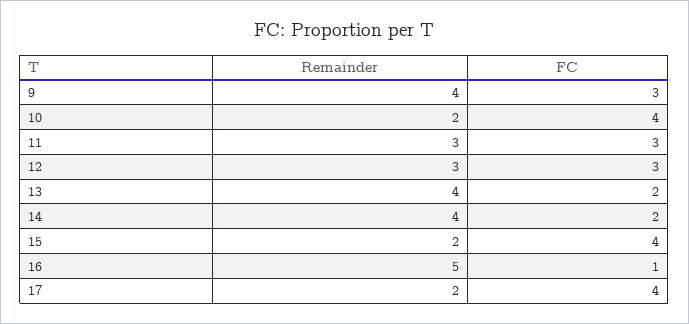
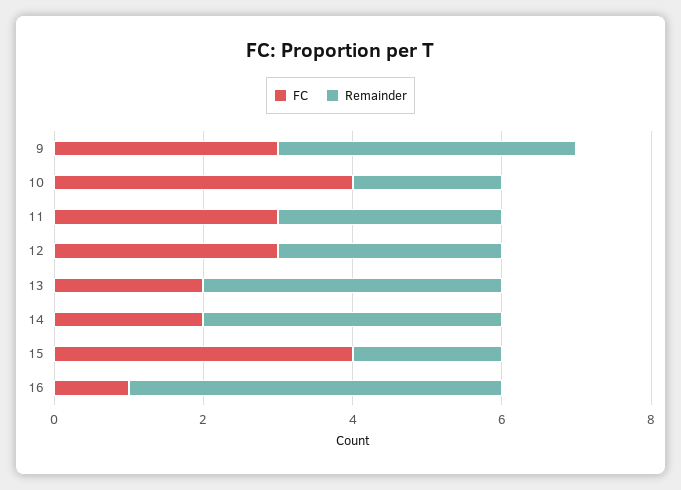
  {
    "Remainder": {
      "9": 4,
      "10": 2,
      "11": 3,
      "12": 3,
      "13": 4,
      "14": 4,
      "15": 2,
-     "16": 5,
+     "16": 5
-     "17": 2
    },
    "FC": {
      "9": 3,
      "10": 4,
      "11": 3,
      "12": 3,
      "13": 2,
      "14": 2,
      "15": 4,
-     "16": 1,
+     "16": 1
-     "17": 4
    }
  }

